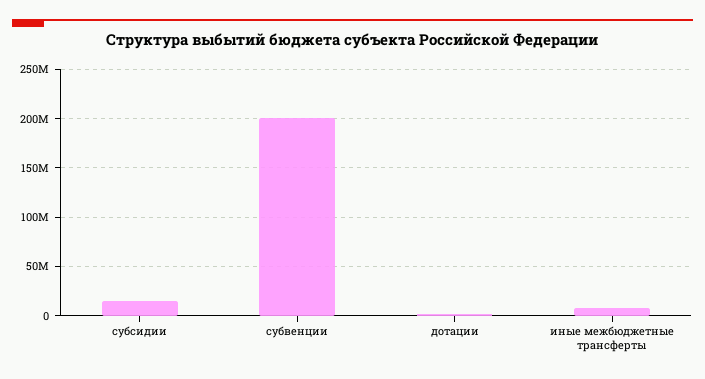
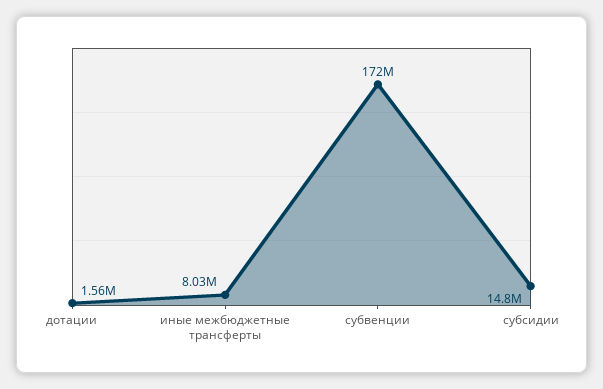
  {
    "субсидии": 14800000,
-   "субвенции": 200000000,
+   "субвенции": 172000000,
    "дотации": 1560000,
    "иные межбюджетные трансферты": 8030000
  }

